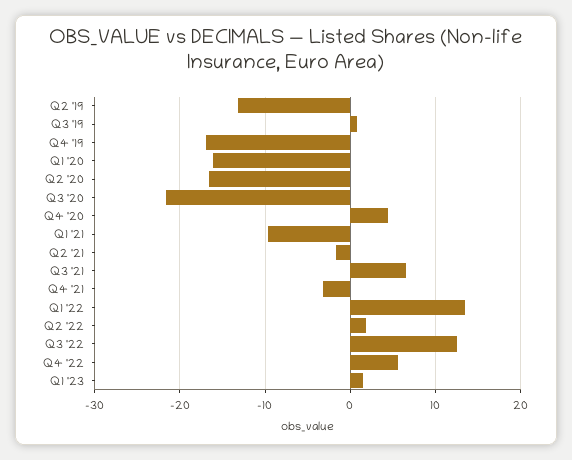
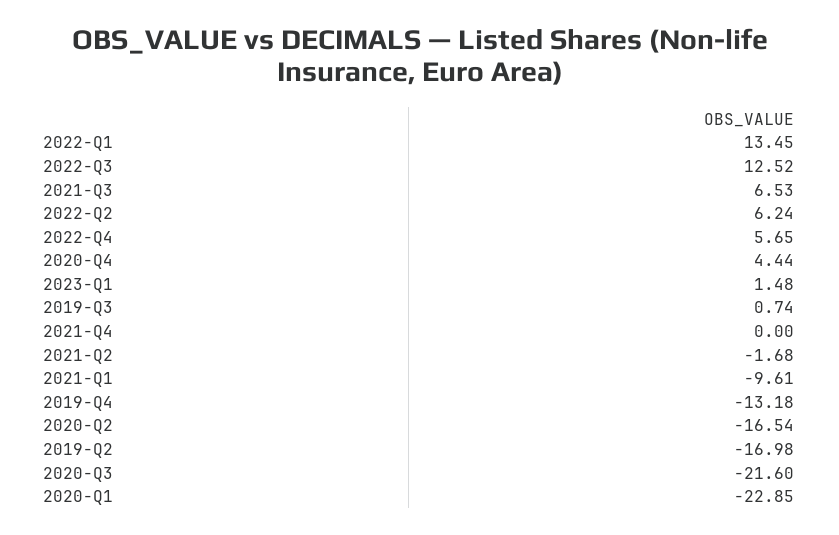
  {
-   "Q2 '19": -13,
+   "Q2 '19": -16.98,
    "Q3 '19": 0.74,
-   "Q4 '19": -17,
+   "Q4 '19": -13.18,
-   "Q1 '20": -16,
+   "Q1 '20": -22.85,
    "Q2 '20": -16.54,
    "Q3 '20": -21.6,
    "Q4 '20": 4.44,
    "Q1 '21": -9.61,
    "Q2 '21": -1.68,
    "Q3 '21": 6.53,
-   "Q4 '21": -3,
+   "Q4 '21": 0,
    "Q1 '22": 13.45,
-   "Q2 '22": 2,
+   "Q2 '22": 6.24,
    "Q3 '22": 12.52,
    "Q4 '22": 5.65,
    "Q1 '23": 1.48
  }

